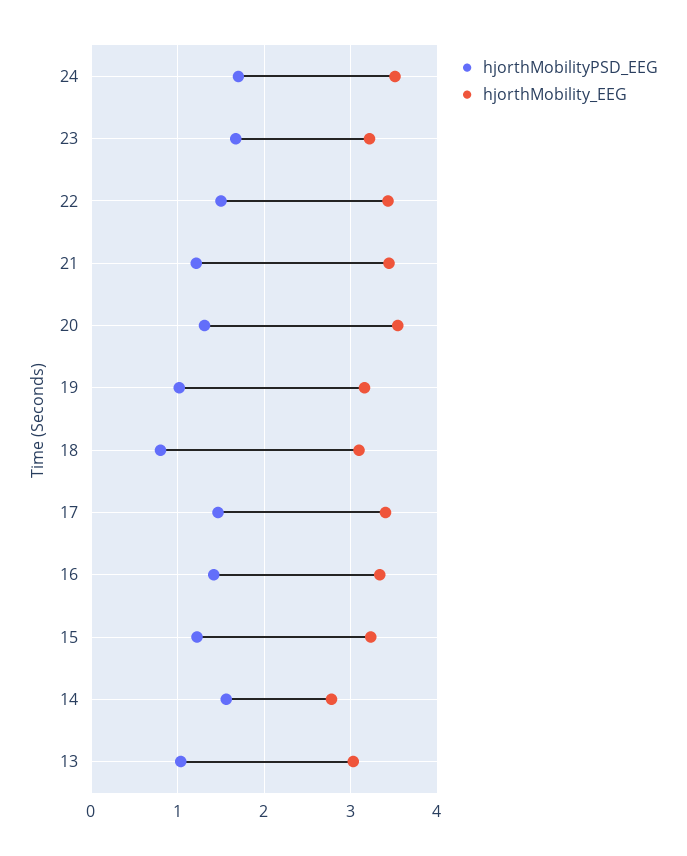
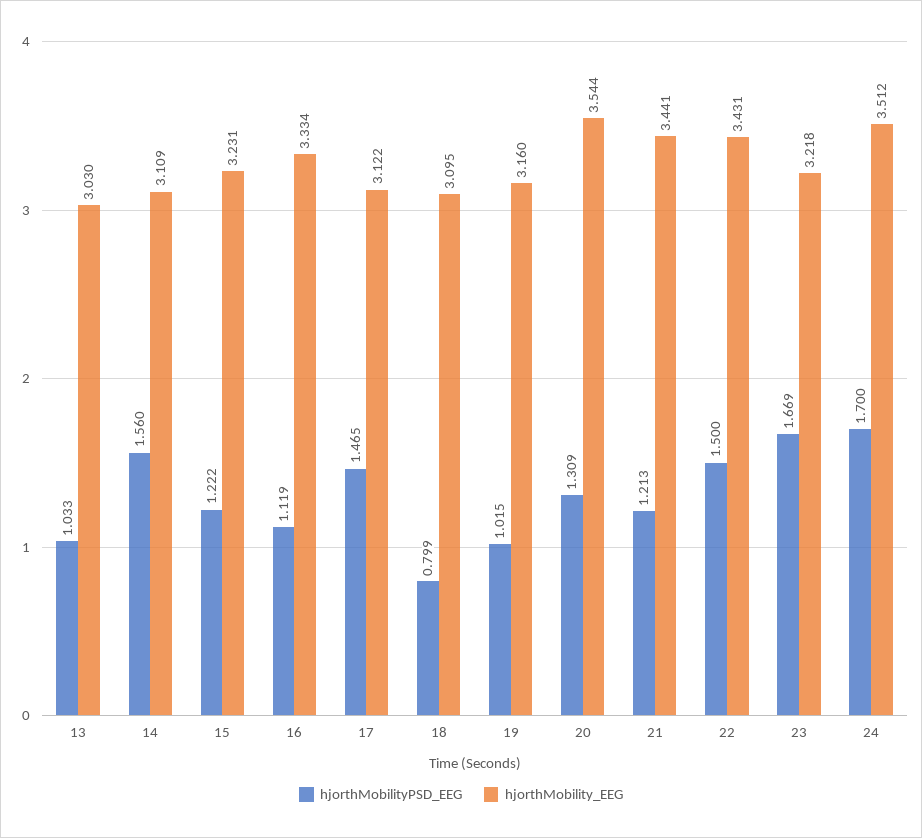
  {
    "hjorthMobilityPSD_EEG": {
      "24": 1.7,
      "23": 1.669,
      "22": 1.5,
      "21": 1.213,
      "20": 1.309,
      "19": 1.015,
      "18": 0.799,
      "17": 1.465,
-     "16": 1.4,
+     "16": 1.119,
      "15": 1.222,
      "14": 1.56,
      "13": 1.033
    },
    "hjorthMobility_EEG": {
      "24": 3.512,
      "23": 3.218,
      "22": 3.431,
      "21": 3.441,
      "20": 3.544,
      "19": 3.16,
      "18": 3.095,
-     "17": 3.4,
+     "17": 3.122,
      "16": 3.334,
      "15": 3.231,
-     "14": 2.8,
+     "14": 3.109,
      "13": 3.03
    }
  }

